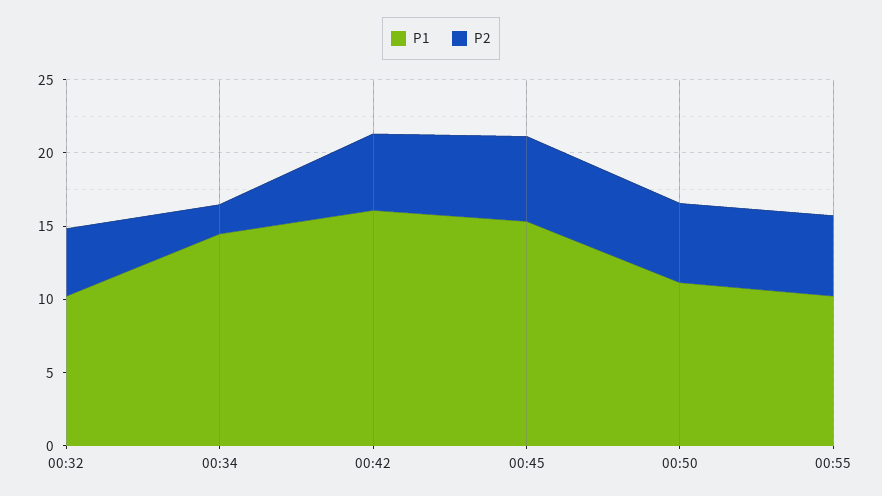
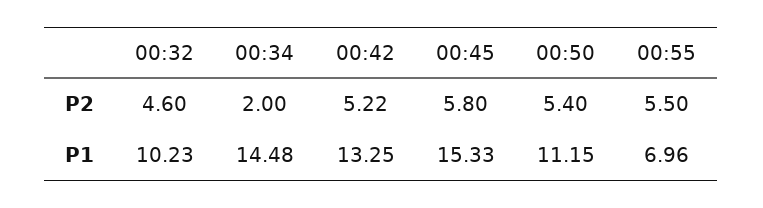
  {
    "P1": {
      "00:32": 10.23,
      "00:34": 14.48,
-     "00:42": 16,
+     "00:42": 13.25,
      "00:45": 15.33,
      "00:50": 11.15,
-     "00:55": 10
+     "00:55": 6.96
    },
    "P2": {
      "00:32": 4.6,
      "00:34": 2,
      "00:42": 5.22,
      "00:45": 5.8,
      "00:50": 5.4,
      "00:55": 5.5
    }
  }

